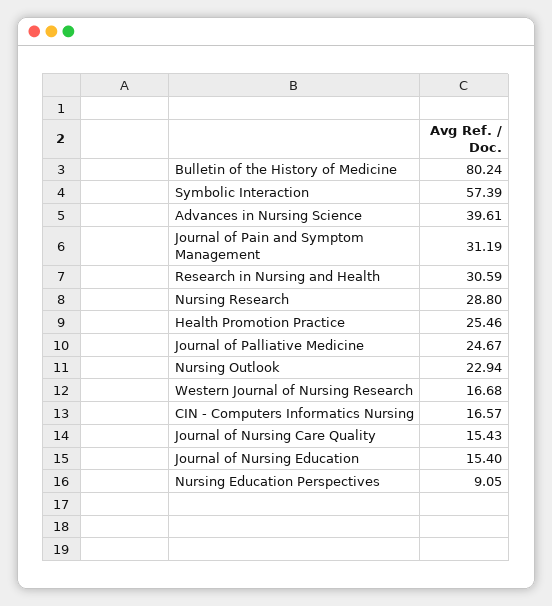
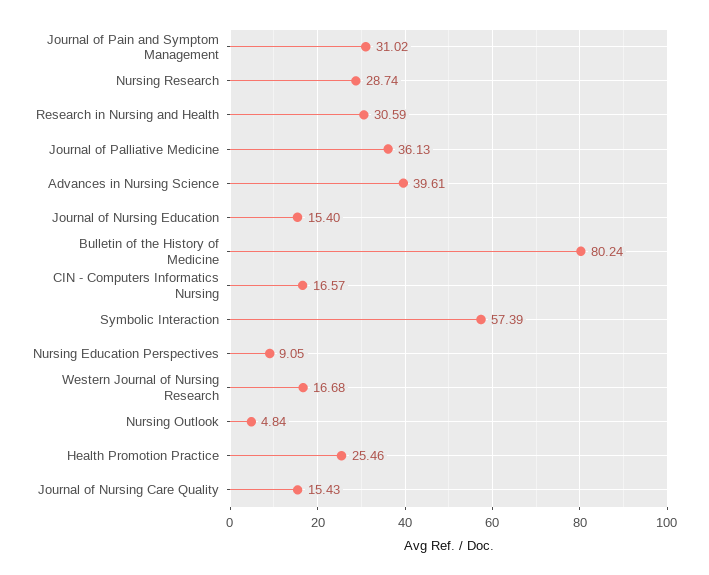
  {
    "Bulletin of the History of Medicine": 80.24,
    "Symbolic Interaction": 57.39,
    "Advances in Nursing Science": 39.61,
-   "Journal of Pain and Symptom Management": 31.19,
+   "Journal of Pain and Symptom Management": 31.02,
    "Research in Nursing and Health": 30.59,
-   "Nursing Research": 28.8,
+   "Nursing Research": 28.74,
    "Health Promotion Practice": 25.46,
-   "Journal of Palliative Medicine": 24.67,
+   "Journal of Palliative Medicine": 36.13,
-   "Nursing Outlook": 22.94,
+   "Nursing Outlook": 4.84,
    "Western Journal of Nursing Research": 16.68,
    "CIN - Computers Informatics Nursing": 16.57,
    "Journal of Nursing Care Quality": 15.43,
    "Journal of Nursing Education": 15.4,
    "Nursing Education Perspectives": 9.05
  }

